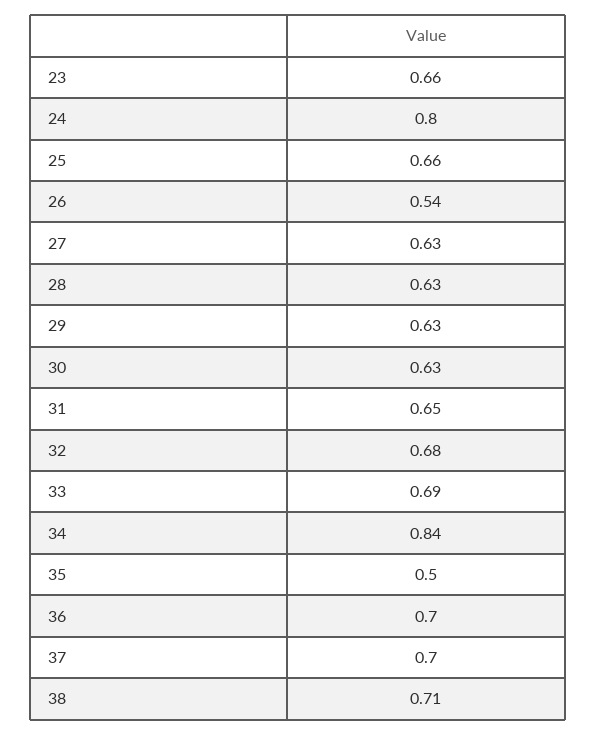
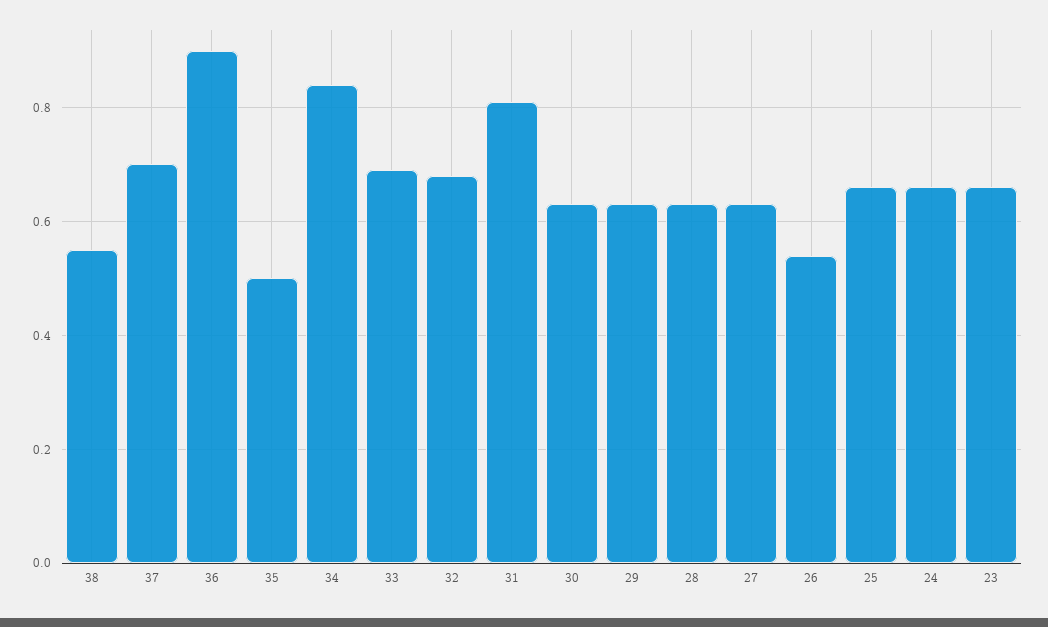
  {
    "23": 0.66,
-   "24": 0.8,
+   "24": 0.65,
    "25": 0.66,
    "26": 0.54,
    "27": 0.63,
    "28": 0.63,
    "29": 0.63,
    "30": 0.63,
-   "31": 0.65,
+   "31": 0.8,
    "32": 0.68,
    "33": 0.69,
    "34": 0.84,
    "35": 0.5,
-   "36": 0.7,
+   "36": 0.9,
    "37": 0.7,
-   "38": 0.71
+   "38": 0.55
  }

